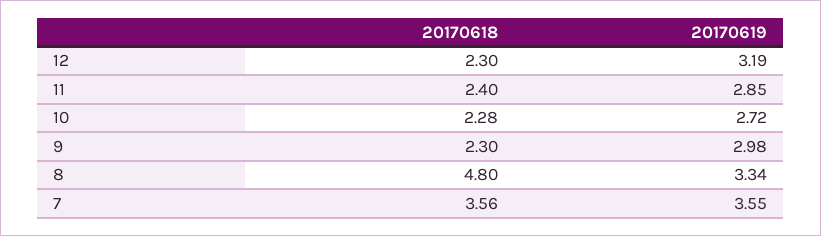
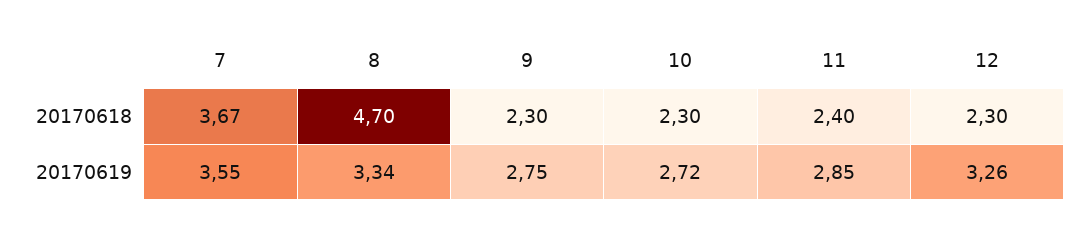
  {
    "20170618": {
      "12": 2.3,
      "11": 2.4,
-     "10": 2.28,
+     "10": 2.3,
      "9": 2.3,
-     "8": 4.8,
+     "8": 4.7,
-     "7": 3.56
+     "7": 3.67
    },
    "20170619": {
-     "12": 3.19,
+     "12": 3.26,
      "11": 2.85,
      "10": 2.72,
-     "9": 2.98,
+     "9": 2.75,
      "8": 3.34,
      "7": 3.55
    }
  }

